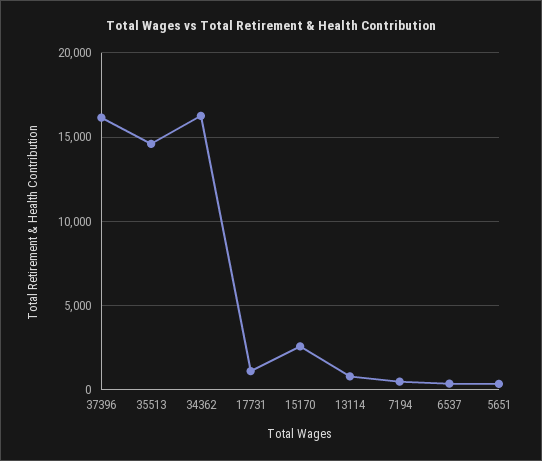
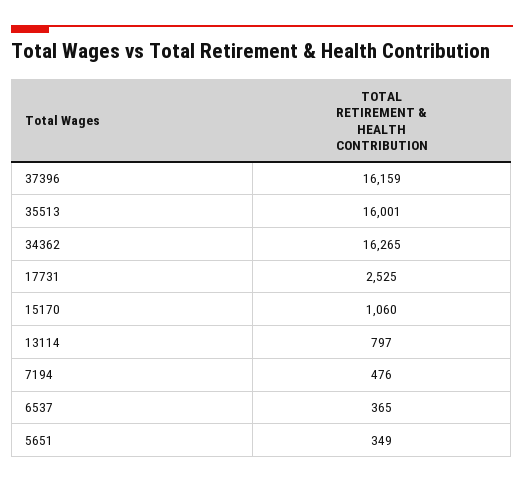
  {
    "37396": 16159,
-   "35513": 14500,
+   "35513": 16001,
    "34362": 16265,
-   "17731": 1000,
+   "17731": 2525,
-   "15170": 2500,
+   "15170": 1060,
    "13114": 797,
    "7194": 476,
    "6537": 365,
    "5651": 349
  }

